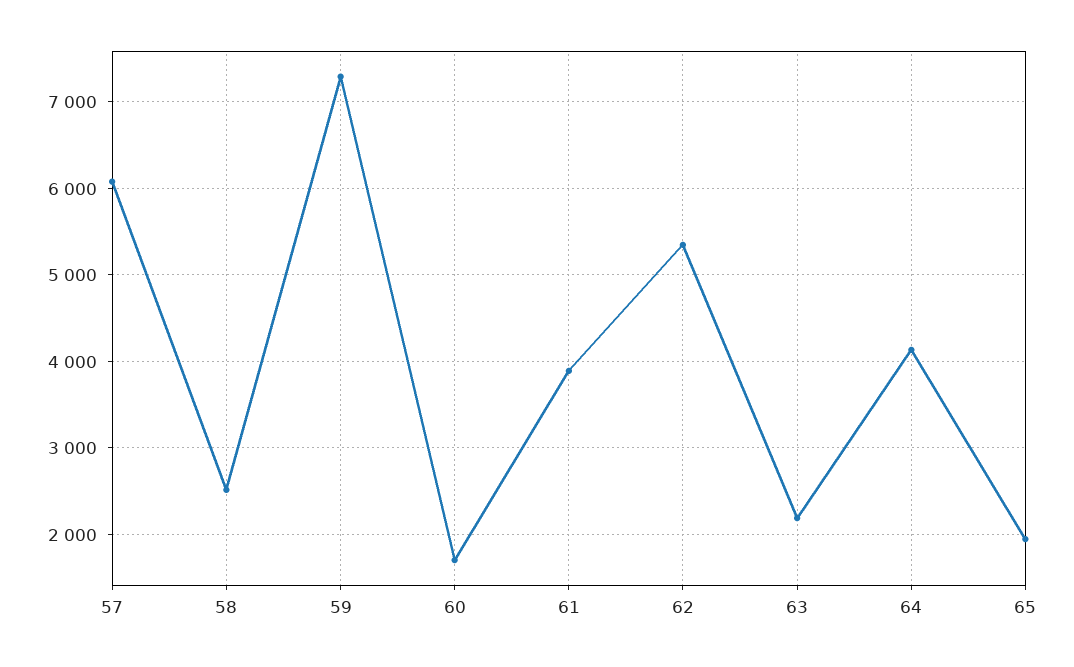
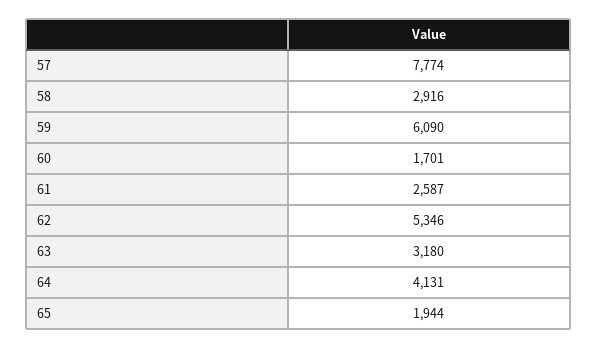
  {
-   "57": 6100,
+   "57": 7774,
-   "58": 2500,
+   "58": 2916,
-   "59": 7300,
+   "59": 6090,
    "60": 1701,
-   "61": 3900,
+   "61": 2587,
    "62": 5346,
-   "63": 2200,
+   "63": 3180,
    "64": 4131,
    "65": 1944
  }

